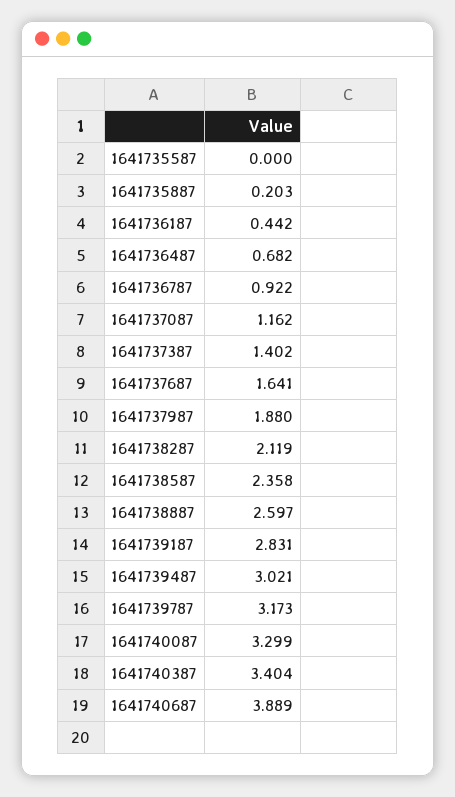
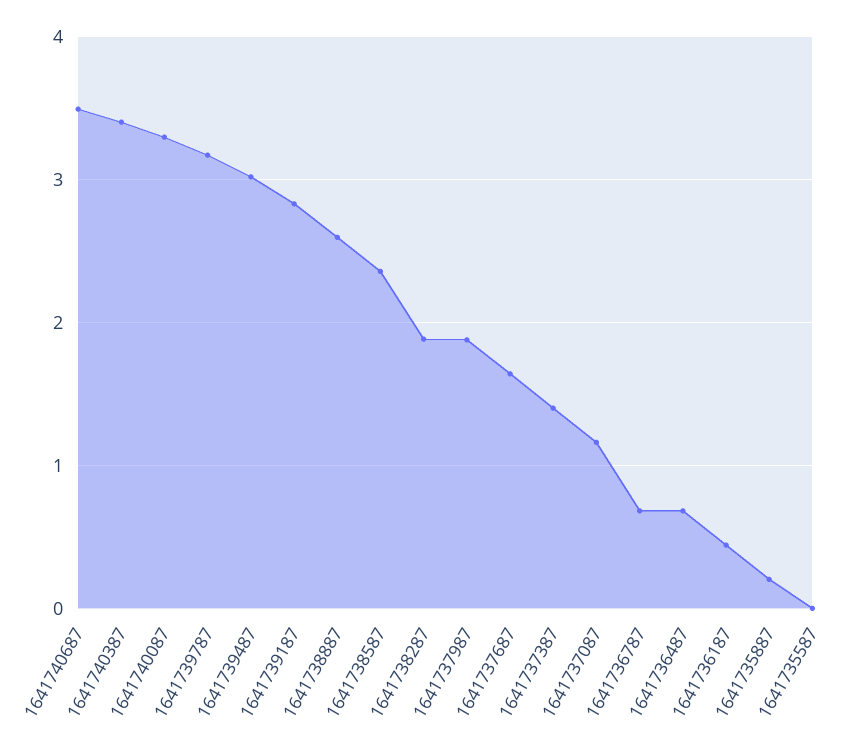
  {
    "1641735587": 0,
    "1641735887": 0.203,
    "1641736187": 0.442,
    "1641736487": 0.682,
-   "1641736787": 0.922,
+   "1641736787": 0.7,
    "1641737087": 1.162,
    "1641737387": 1.402,
    "1641737687": 1.641,
    "1641737987": 1.88,
-   "1641738287": 2.119,
+   "1641738287": 1.9,
    "1641738587": 2.358,
    "1641738887": 2.597,
    "1641739187": 2.831,
    "1641739487": 3.021,
    "1641739787": 3.173,
    "1641740087": 3.299,
    "1641740387": 3.404,
-   "1641740687": 3.889
+   "1641740687": 3.5
  }

